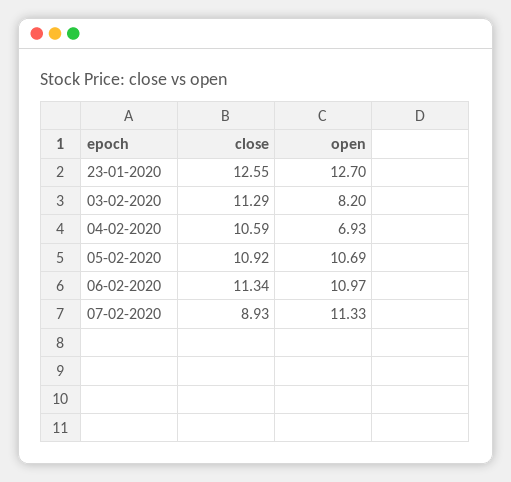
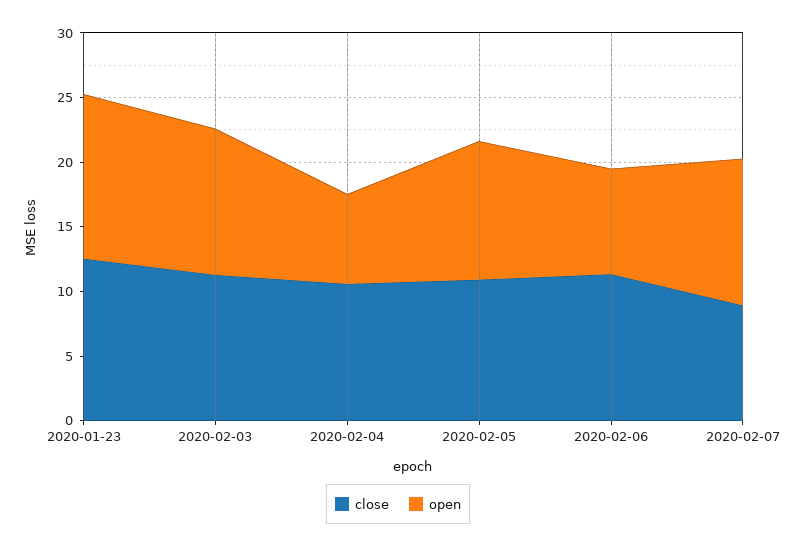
  {
    "close": {
      "23-01-2020": 12.55,
      "03-02-2020": 11.29,
      "04-02-2020": 10.59,
      "05-02-2020": 10.92,
      "06-02-2020": 11.34,
      "07-02-2020": 8.93
    },
    "open": {
      "23-01-2020": 12.7,
-     "03-02-2020": 8.2,
+     "03-02-2020": 11,
      "04-02-2020": 6.93,
      "05-02-2020": 10.69,
-     "06-02-2020": 10.97,
+     "06-02-2020": 8,
      "07-02-2020": 11.33
    }
  }

